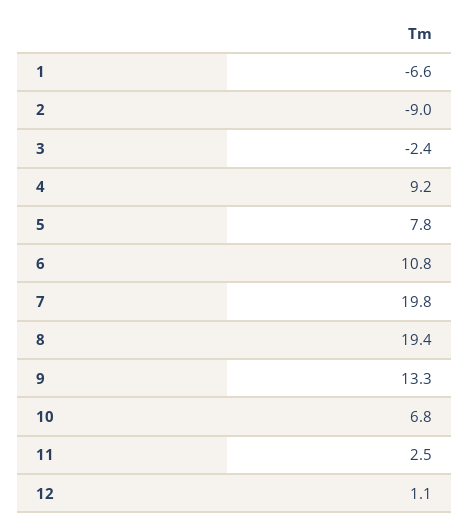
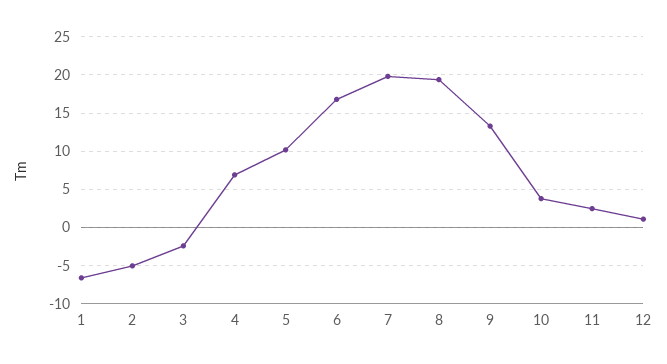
  {
    "1": -6.6,
-   "2": -9,
+   "2": -5,
    "3": -2.4,
-   "4": 9.2,
+   "4": 7,
-   "5": 7.8,
+   "5": 10,
-   "6": 10.8,
+   "6": 17,
    "7": 19.8,
    "8": 19.4,
    "9": 13.3,
-   "10": 6.8,
+   "10": 4,
    "11": 2.5,
    "12": 1.1
  }

